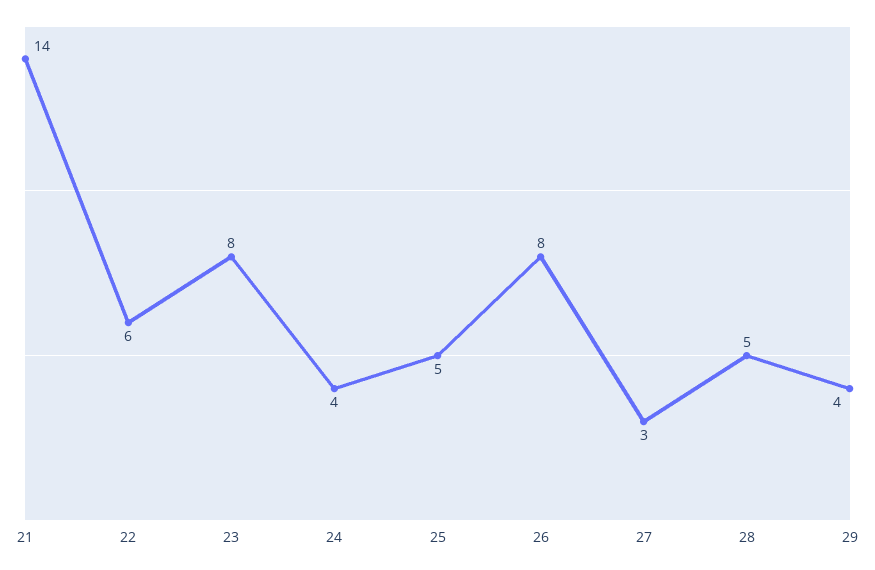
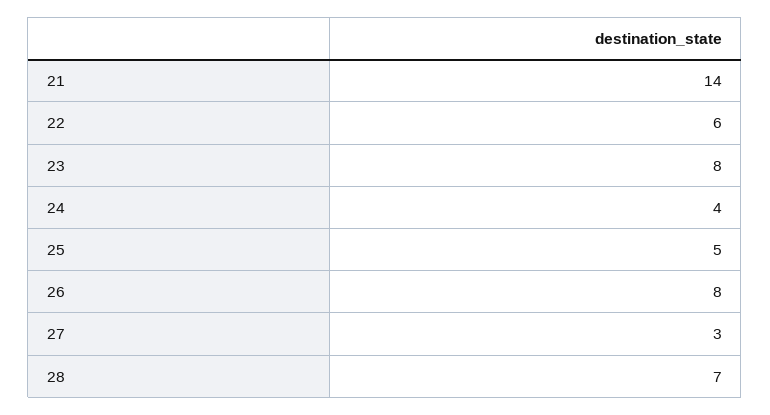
  {
    "21": 14,
    "22": 6,
    "23": 8,
    "24": 4,
    "25": 5,
    "26": 8,
    "27": 3,
-   "28": 5,
+   "28": 7
-   "29": 4
  }

